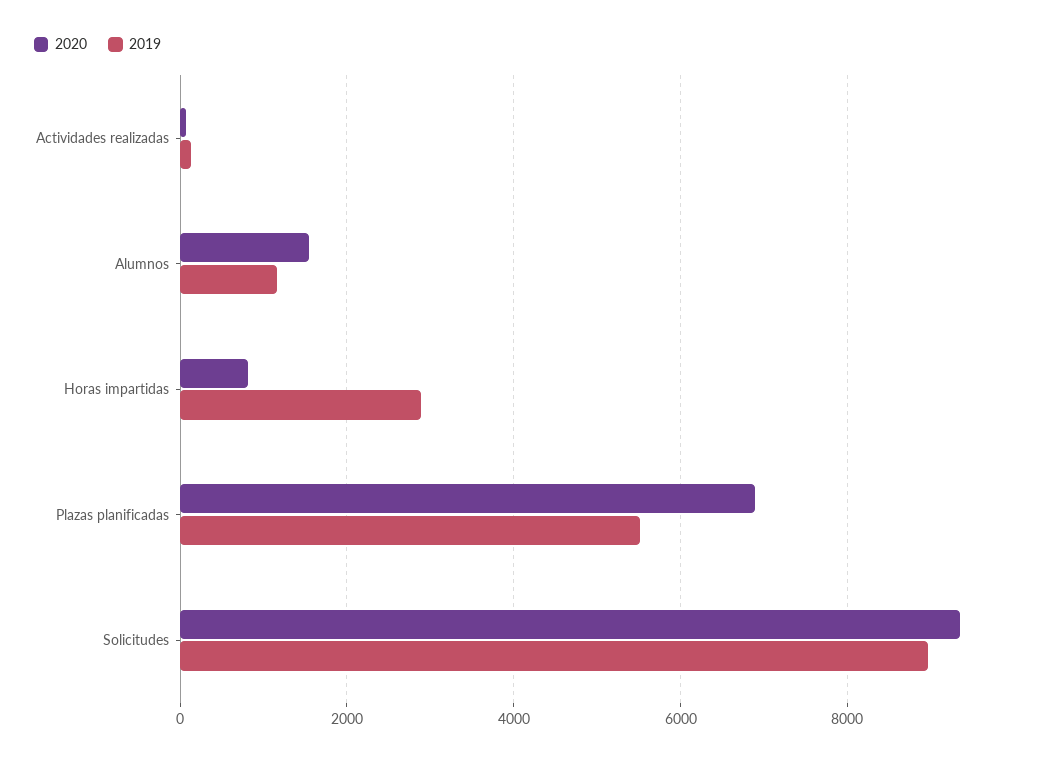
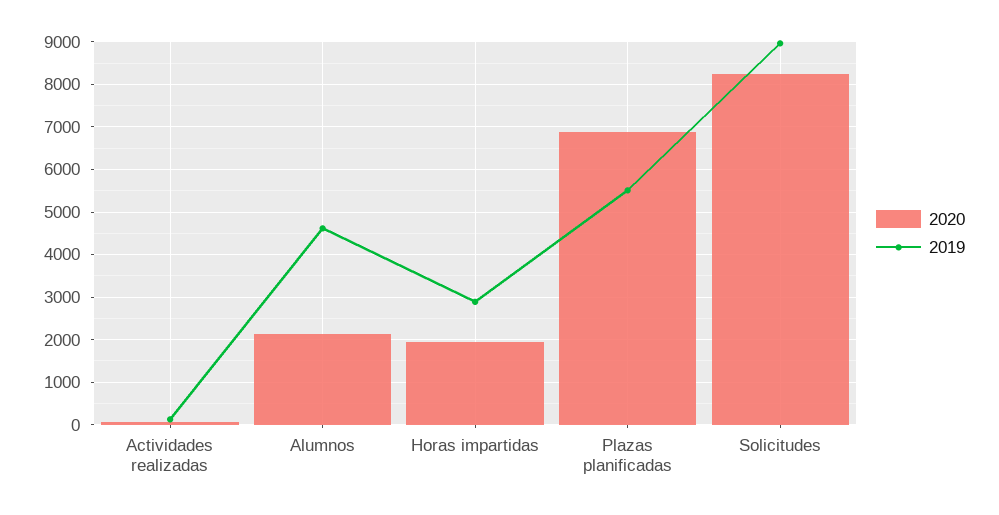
  {
    "2020": {
      "Actividades realizadas": 0,
-     "Alumnos": 1600,
+     "Alumnos": 2200,
-     "Horas impartidas": 800,
+     "Horas impartidas": 2000,
      "Plazas planificadas": 6800,
-     "Solicitudes": 9400
+     "Solicitudes": 8200
    },
    "2019": {
      "Actividades realizadas": 200,
-     "Alumnos": 1200,
+     "Alumnos": 4600,
      "Horas impartidas": 2800,
      "Plazas planificadas": 5600,
      "Solicitudes": 9000
    }
  }

